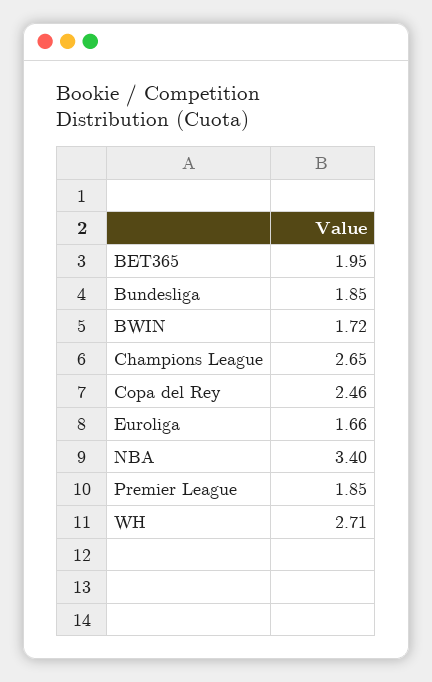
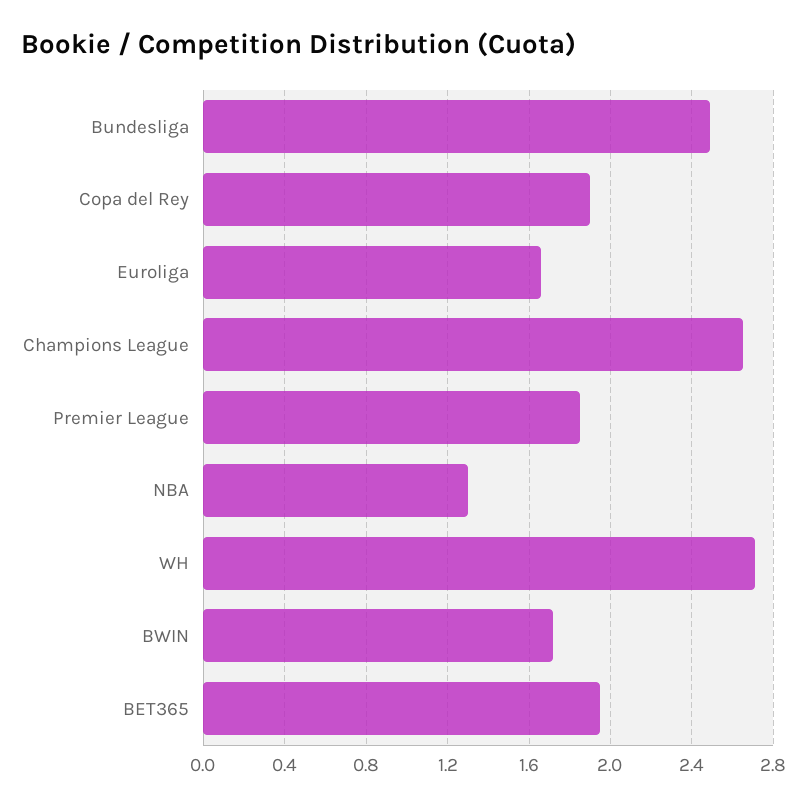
  {
    "BET365": 1.95,
-   "Bundesliga": 1.85,
+   "Bundesliga": 2.5,
    "BWIN": 1.72,
    "Champions League": 2.65,
-   "Copa del Rey": 2.46,
+   "Copa del Rey": 1.9,
    "Euroliga": 1.66,
-   "NBA": 3.4,
+   "NBA": 1.3,
    "Premier League": 1.85,
    "WH": 2.71
  }

